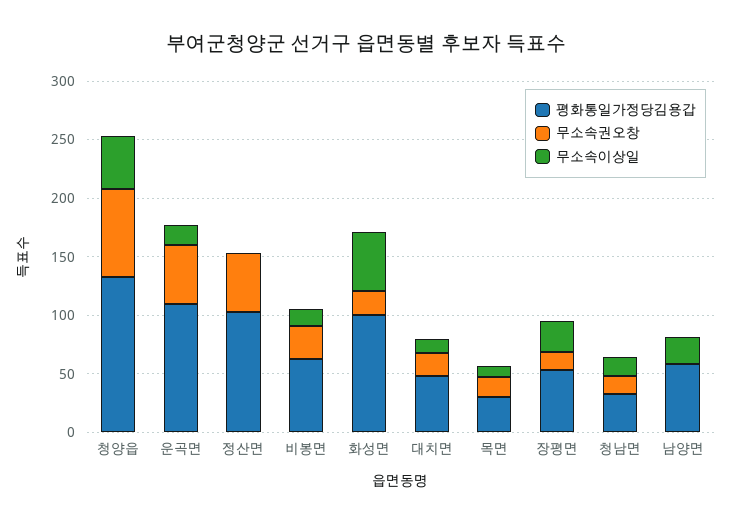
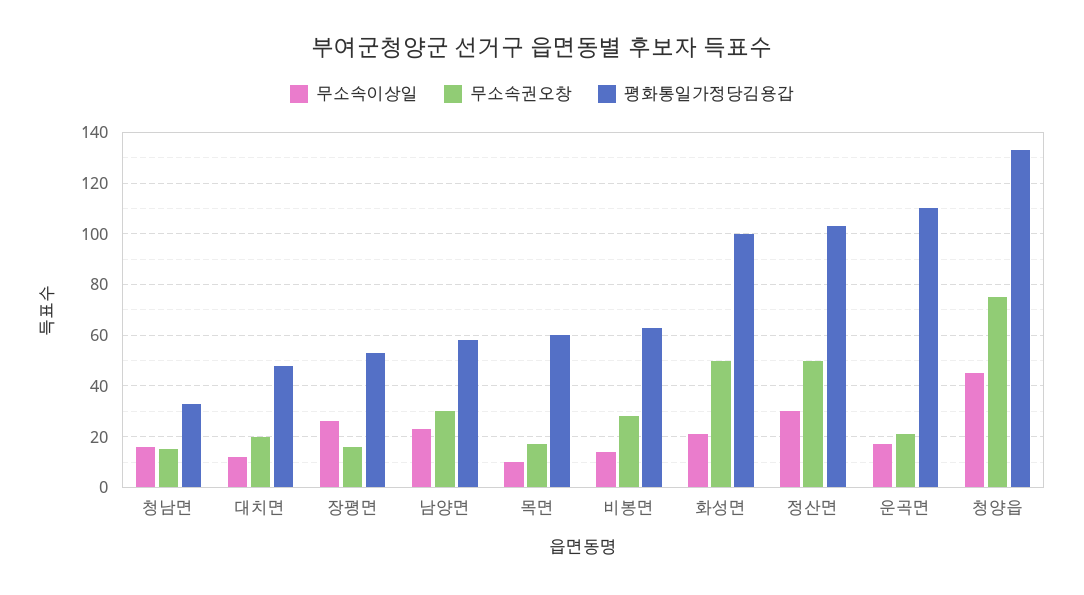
  {
    "평화통일가정당김용갑": {
      "청양읍": 135,
      "운곡면": 110,
      "정산면": 105,
      "비봉면": 65,
      "화성면": 100,
      "대치면": 50,
-     "목면": 30,
+     "목면": 60,
      "장평면": 55,
      "청남면": 35,
      "남양면": 60
    },
    "무소속권오창": {
      "청양읍": 75,
-     "운곡면": 50,
+     "운곡면": 20,
      "정산면": 50,
      "비봉면": 30,
-     "화성면": 20,
+     "화성면": 50,
      "대치면": 20,
      "목면": 15,
      "장평면": 15,
      "청남면": 15,
-     "남양면": 0
+     "남양면": 30
    },
    "무소속이상일": {
      "청양읍": 45,
      "운곡면": 15,
-     "정산면": 0,
+     "정산면": 30,
      "비봉면": 15,
-     "화성면": 50,
+     "화성면": 20,
      "대치면": 10,
      "목면": 10,
      "장평면": 25,
      "청남면": 15,
      "남양면": 25
    }
  }

